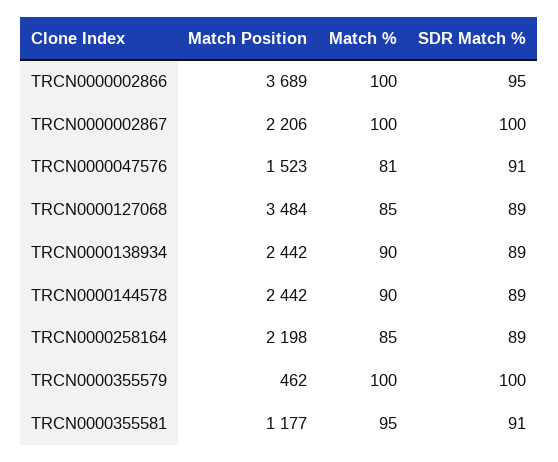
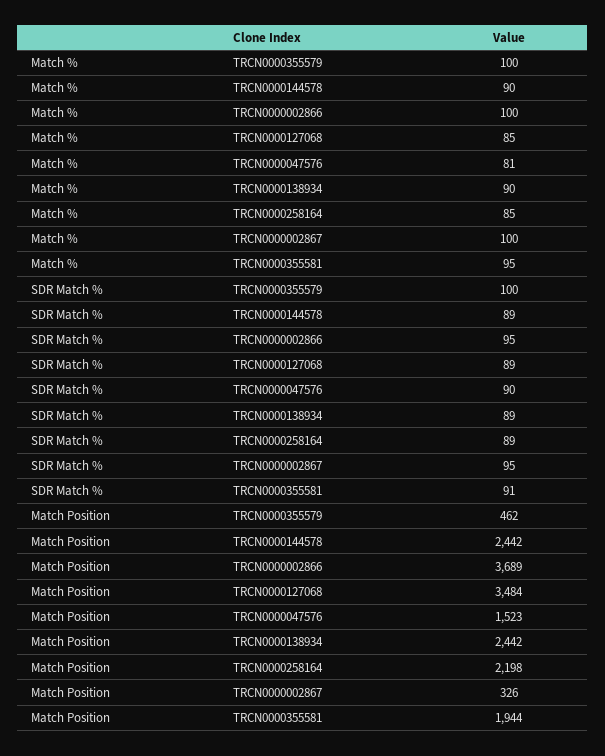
  {
    "Match Position": {
      "TRCN0000002866": 3689,
-     "TRCN0000002867": 2206,
+     "TRCN0000002867": 326,
      "TRCN0000047576": 1523,
      "TRCN0000127068": 3484,
      "TRCN0000138934": 2442,
      "TRCN0000144578": 2442,
      "TRCN0000258164": 2198,
      "TRCN0000355579": 462,
-     "TRCN0000355581": 1177
+     "TRCN0000355581": 1944
    },
    "Match %": {
      "TRCN0000002866": 100,
      "TRCN0000002867": 100,
      "TRCN0000047576": 81,
      "TRCN0000127068": 85,
      "TRCN0000138934": 90,
      "TRCN0000144578": 90,
      "TRCN0000258164": 85,
      "TRCN0000355579": 100,
      "TRCN0000355581": 95
    },
    "SDR Match %": {
      "TRCN0000002866": 95,
-     "TRCN0000002867": 100,
+     "TRCN0000002867": 95,
-     "TRCN0000047576": 91,
+     "TRCN0000047576": 90,
      "TRCN0000127068": 89,
      "TRCN0000138934": 89,
      "TRCN0000144578": 89,
      "TRCN0000258164": 89,
      "TRCN0000355579": 100,
      "TRCN0000355581": 91
    }
  }

